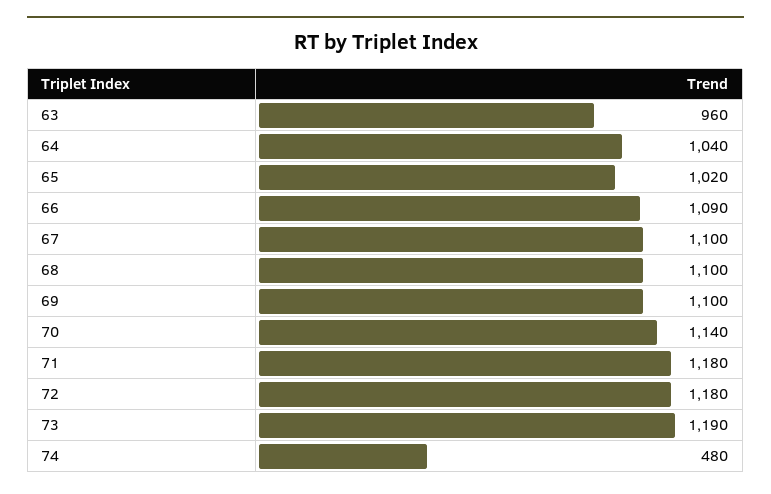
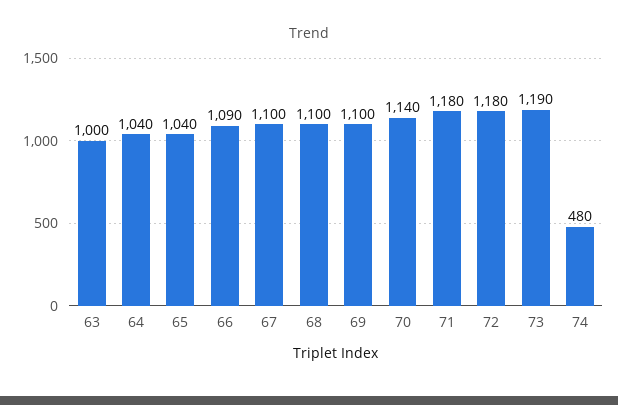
  {
-   "63": 960,
+   "63": 1000,
    "64": 1040,
-   "65": 1020,
+   "65": 1040,
    "66": 1090,
    "67": 1100,
    "68": 1100,
    "69": 1100,
    "70": 1140,
    "71": 1180,
    "72": 1180,
    "73": 1190,
    "74": 480
  }

